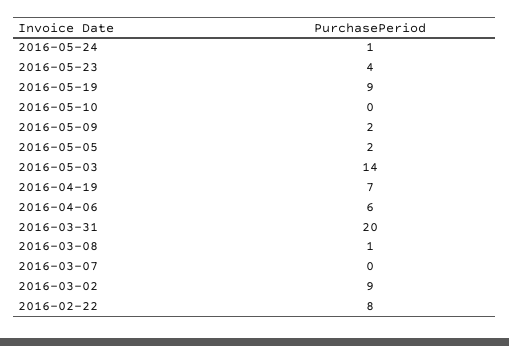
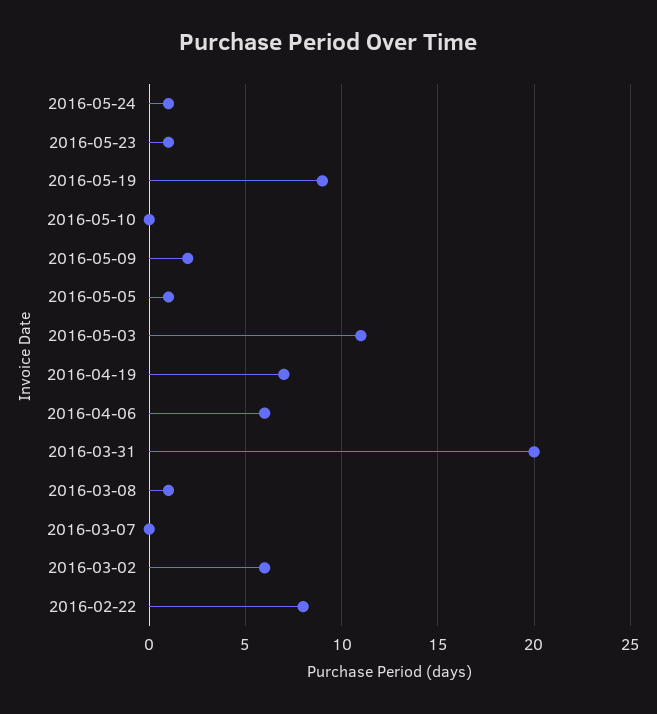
  {
    "2016-05-24": 1,
-   "2016-05-23": 4,
+   "2016-05-23": 1,
    "2016-05-19": 9,
    "2016-05-10": 0,
    "2016-05-09": 2,
-   "2016-05-05": 2,
+   "2016-05-05": 1,
-   "2016-05-03": 14,
+   "2016-05-03": 11,
    "2016-04-19": 7,
    "2016-04-06": 6,
    "2016-03-31": 20,
    "2016-03-08": 1,
    "2016-03-07": 0,
-   "2016-03-02": 9,
+   "2016-03-02": 6,
    "2016-02-22": 8
  }

